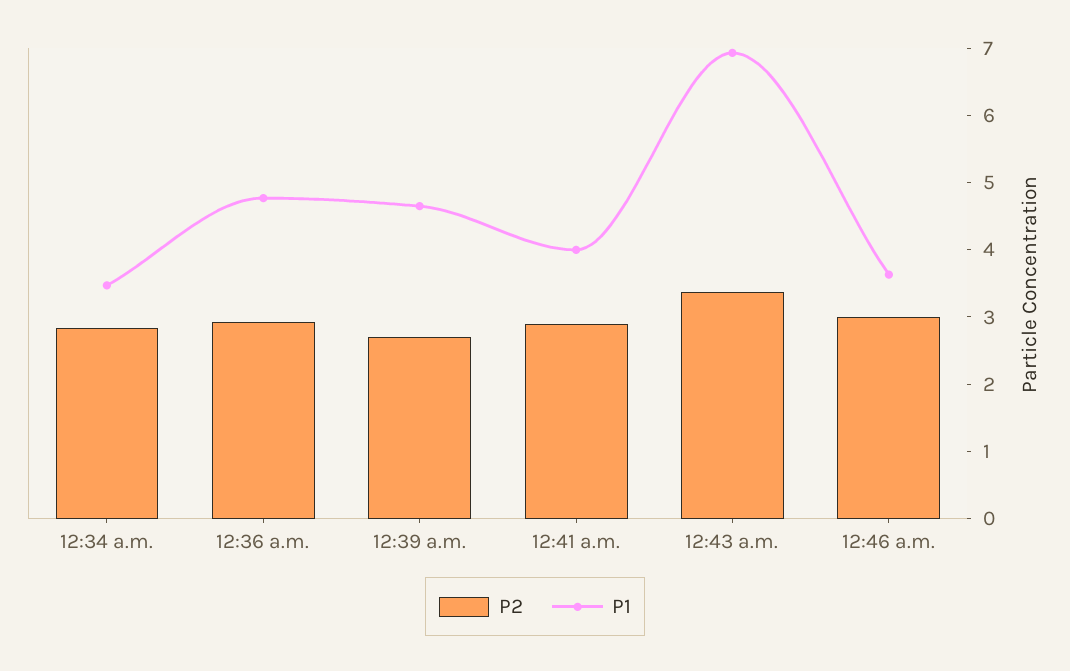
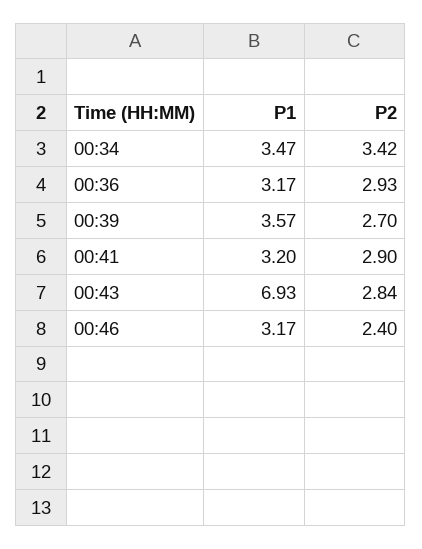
  {
    "P2": {
-     "12:34 a.m.": 2.8,
+     "12:34 a.m.": 3.42,
      "12:36 a.m.": 2.93,
      "12:39 a.m.": 2.7,
      "12:41 a.m.": 2.9,
-     "12:43 a.m.": 3.4,
+     "12:43 a.m.": 2.84,
-     "12:46 a.m.": 3
+     "12:46 a.m.": 2.4
    },
    "P1": {
      "12:34 a.m.": 3.47,
-     "12:36 a.m.": 4.8,
+     "12:36 a.m.": 3.17,
-     "12:39 a.m.": 4.6,
+     "12:39 a.m.": 3.57,
-     "12:41 a.m.": 4,
+     "12:41 a.m.": 3.2,
      "12:43 a.m.": 6.93,
-     "12:46 a.m.": 3.6
+     "12:46 a.m.": 3.17
    }
  }

